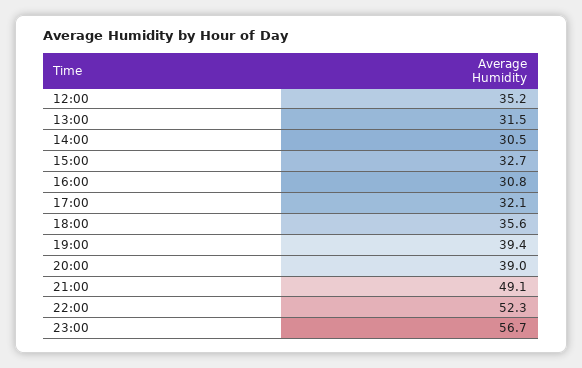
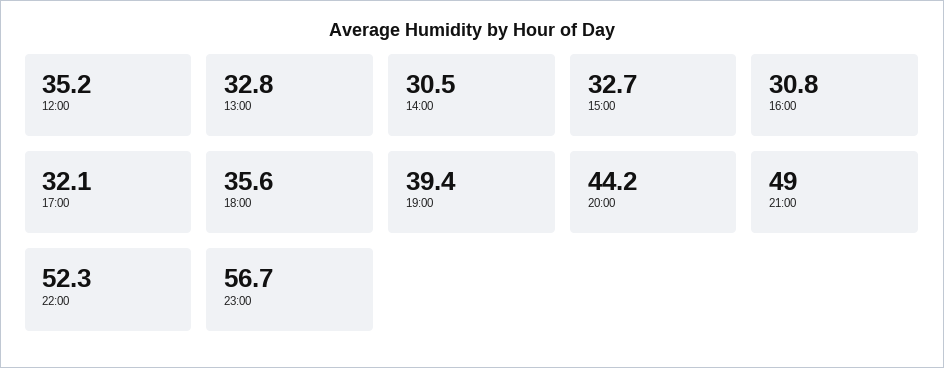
  {
    "12:00": 35.2,
-   "13:00": 31.5,
+   "13:00": 32.8,
    "14:00": 30.5,
    "15:00": 32.7,
    "16:00": 30.8,
    "17:00": 32.1,
    "18:00": 35.6,
    "19:00": 39.4,
-   "20:00": 39,
+   "20:00": 44.2,
-   "21:00": 49.1,
+   "21:00": 49,
    "22:00": 52.3,
    "23:00": 56.7
  }

